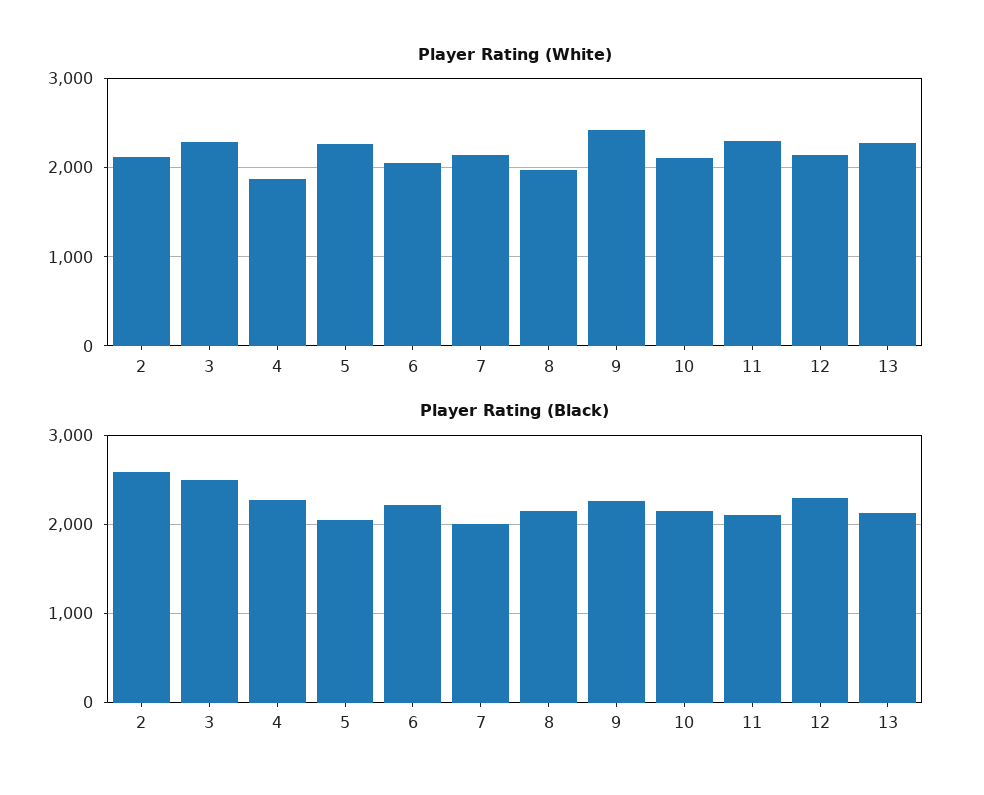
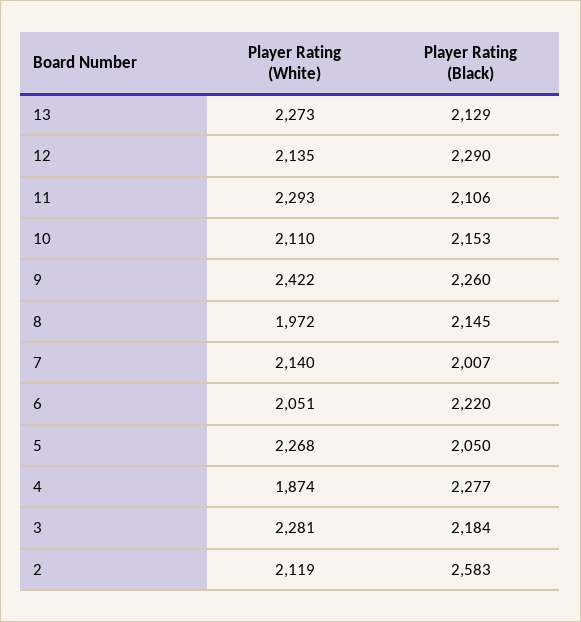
  {
    "Player Rating (White)": {
      "2": 2119,
      "3": 2281,
      "4": 1874,
      "5": 2268,
      "6": 2051,
      "7": 2140,
      "8": 1972,
      "9": 2422,
      "10": 2110,
      "11": 2293,
      "12": 2135,
      "13": 2273
    },
    "Player Rating (Black)": {
      "2": 2583,
-     "3": 2500,
+     "3": 2184,
      "4": 2277,
      "5": 2050,
      "6": 2220,
      "7": 2007,
      "8": 2145,
      "9": 2260,
      "10": 2153,
      "11": 2106,
      "12": 2290,
      "13": 2129
    }
  }

